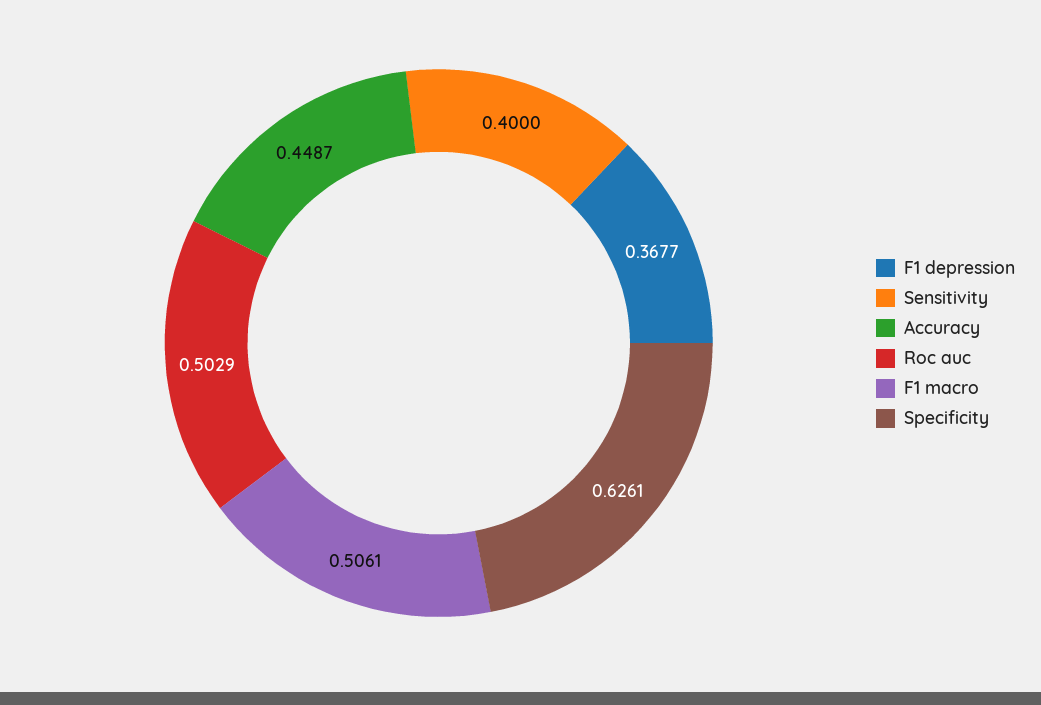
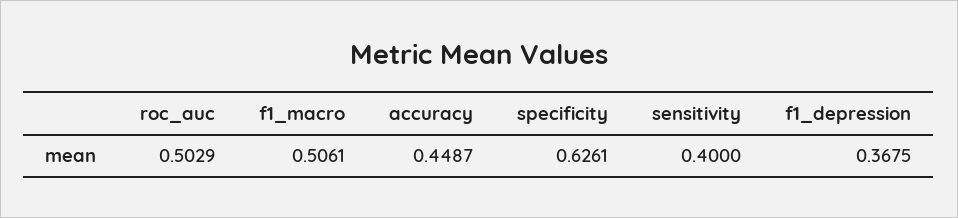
  {
-   "F1 depression": 0.3677,
+   "F1 depression": 0.3675,
    "Sensitivity": 0.4,
    "Accuracy": 0.4487,
    "Roc auc": 0.5029,
    "F1 macro": 0.5061,
    "Specificity": 0.6261
  }

